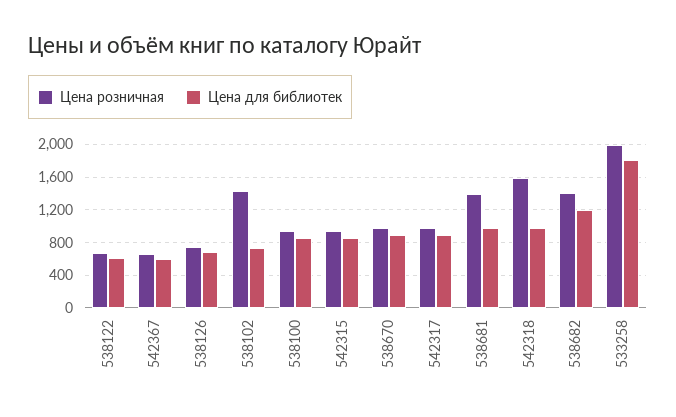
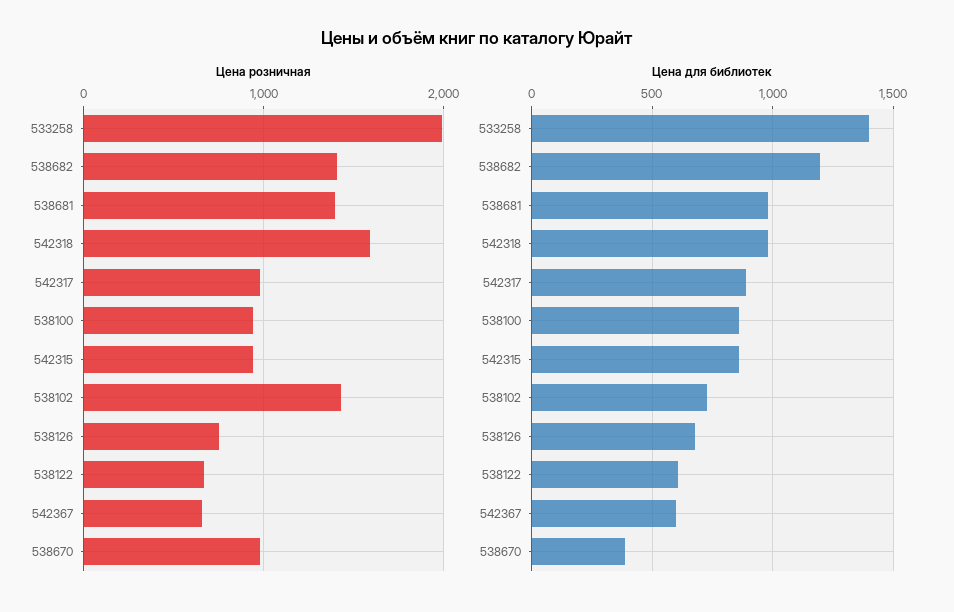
  {
    "Цена розничная": {
      "538122": 700,
      "542367": 700,
      "538126": 700,
      "538102": 1400,
      "538100": 900,
      "542315": 900,
      "538670": 1000,
      "542317": 1000,
      "538681": 1400,
      "542318": 1600,
      "538682": 1400,
      "533258": 2000
    },
    "Цена для библиотек": {
      "538122": 600,
      "542367": 600,
      "538126": 700,
      "538102": 750,
      "538100": 850,
      "542315": 850,
-     "538670": 900,
+     "538670": 400,
      "542317": 900,
      "538681": 1000,
      "542318": 1000,
      "538682": 1200,
-     "533258": 1800
+     "533258": 1400
    }
  }

